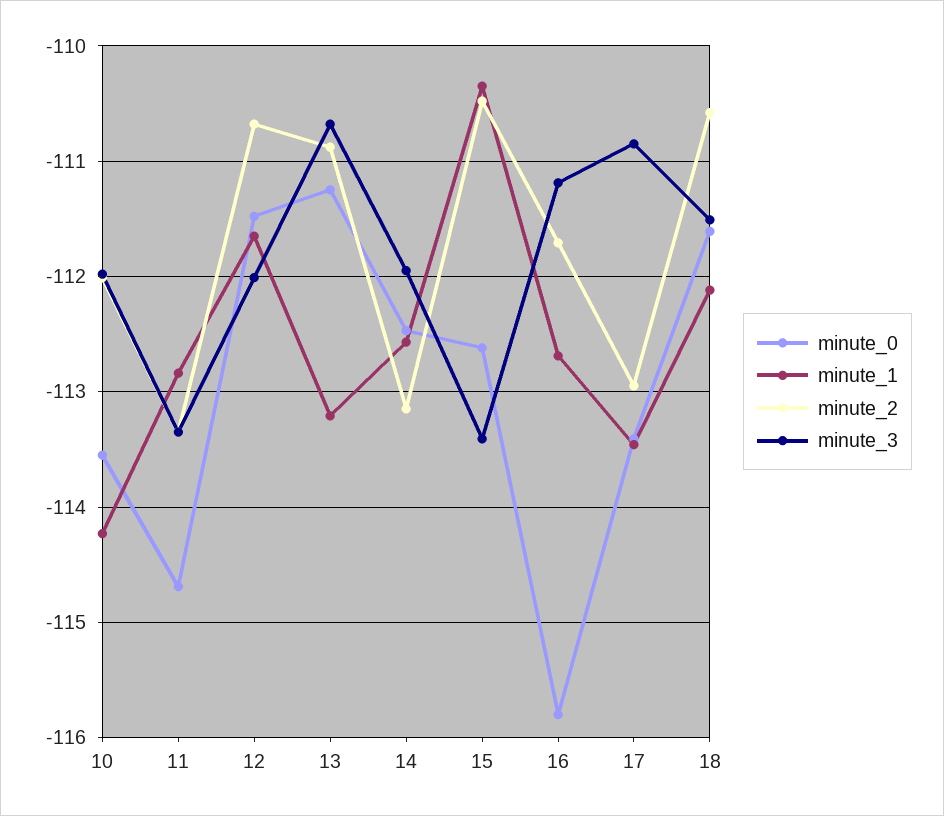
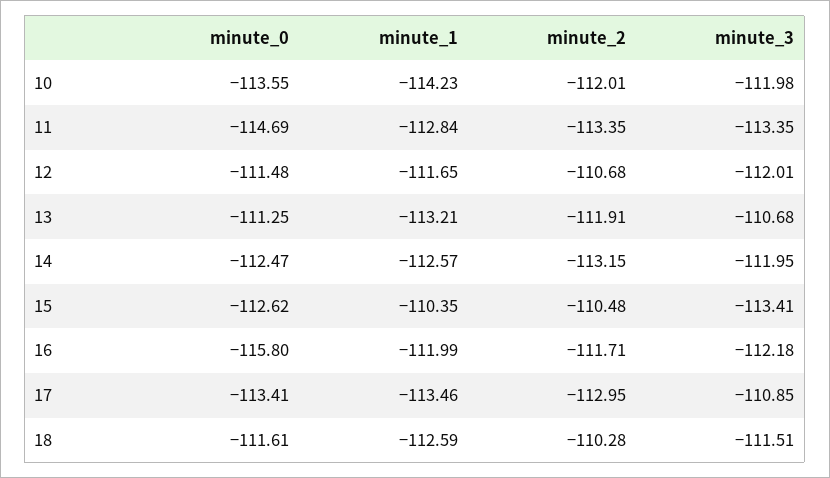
  {
    "minute_0": {
      "10": -113.55,
      "11": -114.69,
      "12": -111.48,
      "13": -111.25,
      "14": -112.47,
      "15": -112.62,
      "16": -115.8,
      "17": -113.41,
      "18": -111.61
    },
    "minute_1": {
      "10": -114.23,
      "11": -112.84,
      "12": -111.65,
      "13": -113.21,
      "14": -112.57,
      "15": -110.35,
-     "16": -112.7,
+     "16": -111.99,
      "17": -113.46,
-     "18": -112.1
+     "18": -112.59
    },
    "minute_2": {
      "10": -112.01,
      "11": -113.35,
      "12": -110.68,
-     "13": -110.9,
+     "13": -111.91,
      "14": -113.15,
      "15": -110.48,
      "16": -111.71,
      "17": -112.95,
-     "18": -110.6
+     "18": -110.28
    },
    "minute_3": {
      "10": -111.98,
      "11": -113.35,
      "12": -112.01,
      "13": -110.68,
      "14": -111.95,
      "15": -113.41,
-     "16": -111.2,
+     "16": -112.18,
      "17": -110.85,
      "18": -111.51
    }
  }

